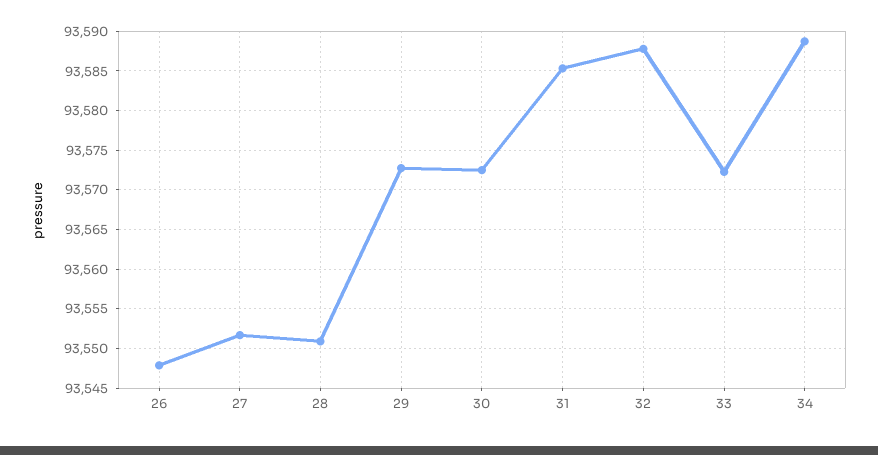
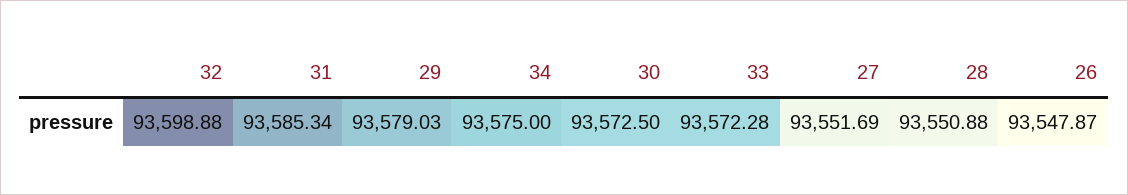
  {
    "26": 93547.87,
    "27": 93551.69,
    "28": 93550.88,
-   "29": 93573,
+   "29": 93579.03,
    "30": 93572.5,
    "31": 93585.34,
-   "32": 93588,
+   "32": 93598.88,
    "33": 93572.28,
-   "34": 93589
+   "34": 93575
  }

